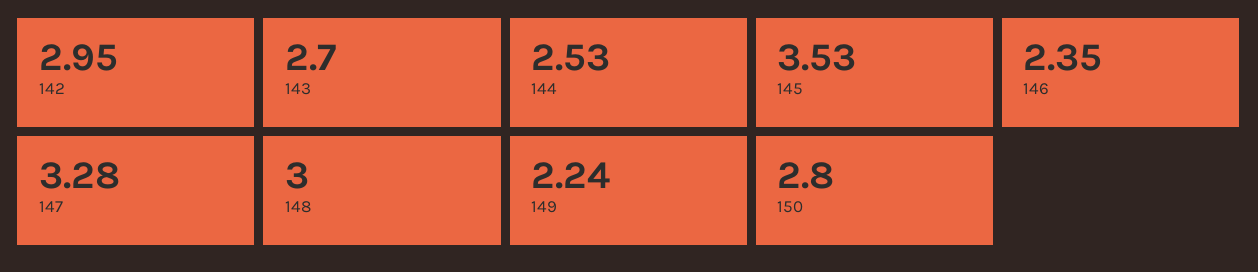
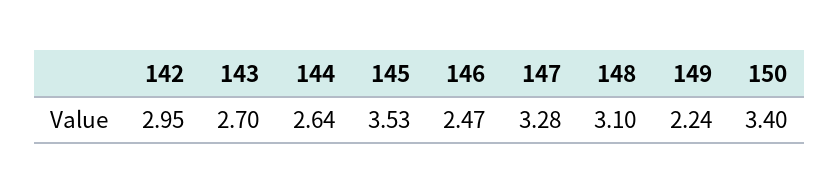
  {
    "142": 2.95,
    "143": 2.7,
-   "144": 2.53,
+   "144": 2.64,
    "145": 3.53,
-   "146": 2.35,
+   "146": 2.47,
    "147": 3.28,
-   "148": 3,
+   "148": 3.1,
    "149": 2.24,
-   "150": 2.8
+   "150": 3.4
  }

